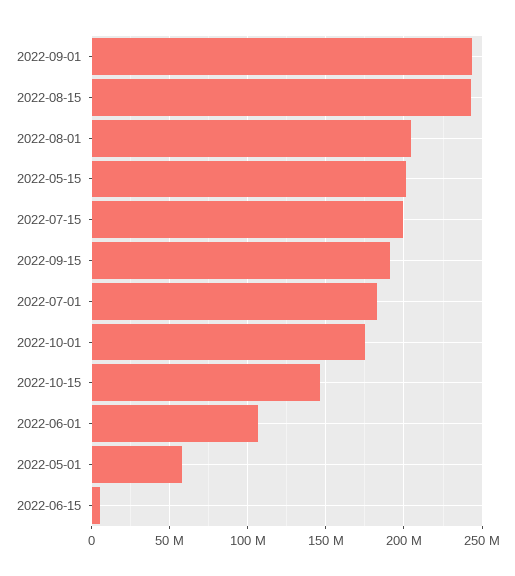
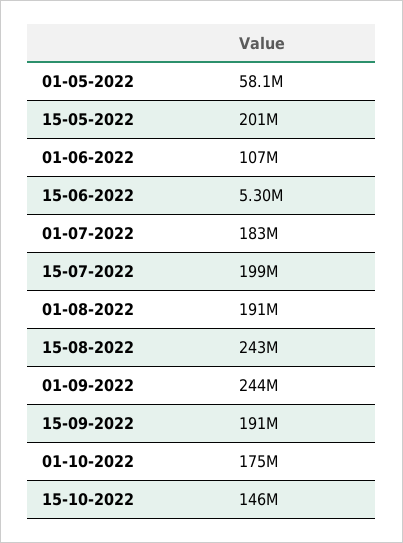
  {
    "2022-09-01": 244000000,
    "2022-08-15": 243000000,
-   "2022-08-01": 205000000,
+   "2022-08-01": 191000000,
    "2022-05-15": 201000000,
    "2022-07-15": 199000000,
    "2022-09-15": 191000000,
    "2022-07-01": 183000000,
    "2022-10-01": 175000000,
    "2022-10-15": 146000000,
    "2022-06-01": 107000000,
    "2022-05-01": 58100000,
    "2022-06-15": 5300000
  }

